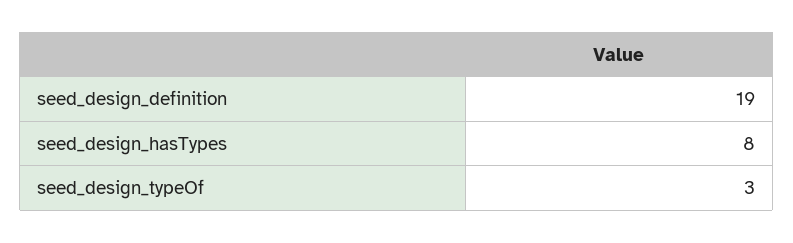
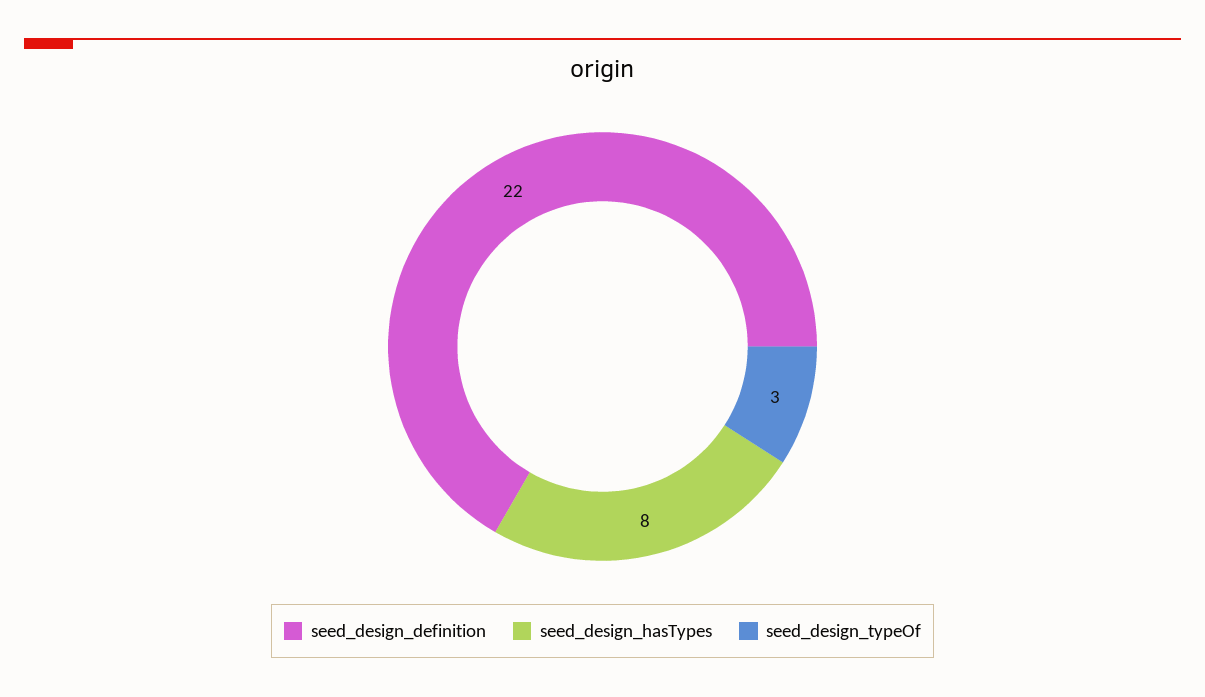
  {
-   "seed_design_definition": 19,
+   "seed_design_definition": 22,
    "seed_design_hasTypes": 8,
    "seed_design_typeOf": 3
  }

